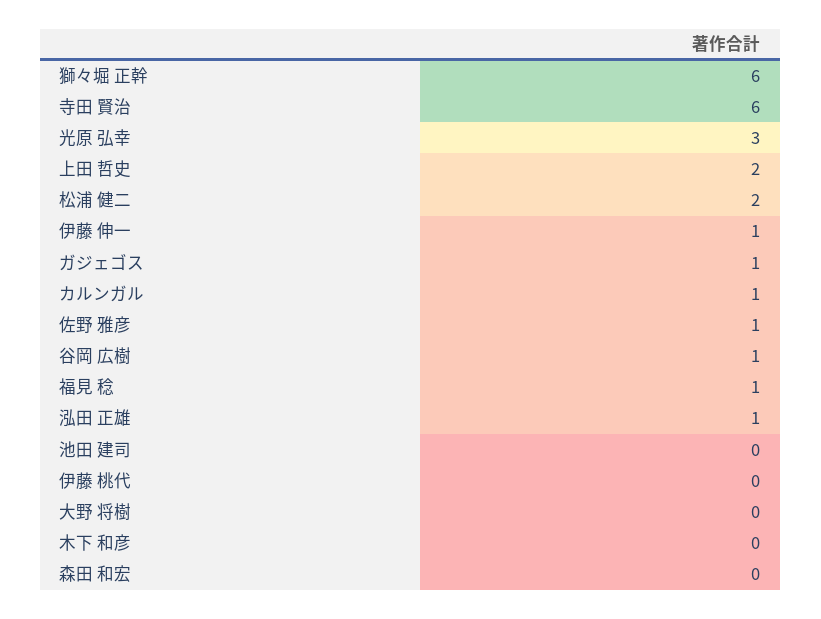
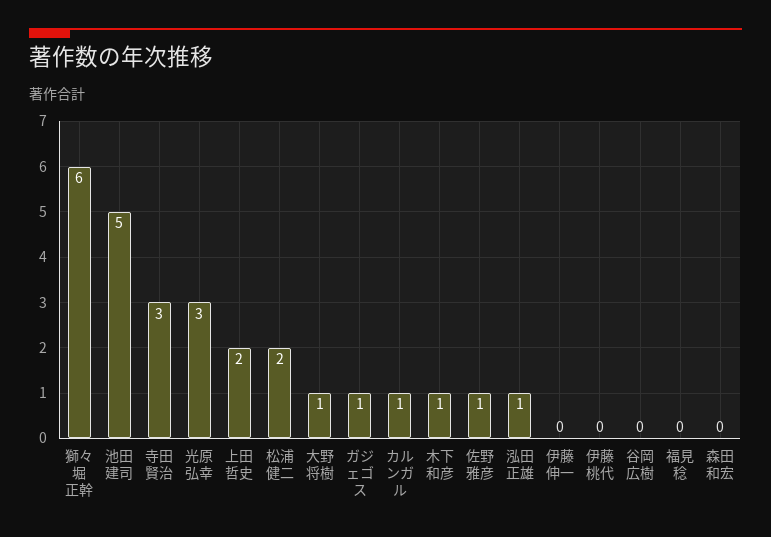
  {
    "獅々堀 正幹": 6,
-   "寺田 賢治": 6,
+   "寺田 賢治": 3,
    "光原 弘幸": 3,
    "上田 哲史": 2,
    "松浦 健二": 2,
-   "伊藤 伸一": 1,
+   "伊藤 伸一": 0,
    "ガジェゴス": 1,
    "カルンガル": 1,
    "佐野 雅彦": 1,
-   "谷岡 広樹": 1,
+   "谷岡 広樹": 0,
-   "福見 稔": 1,
+   "福見 稔": 0,
    "泓田 正雄": 1,
-   "池田 建司": 0,
+   "池田 建司": 5,
    "伊藤 桃代": 0,
-   "大野 将樹": 0,
+   "大野 将樹": 1,
-   "木下 和彦": 0,
+   "木下 和彦": 1,
    "森田 和宏": 0
  }

